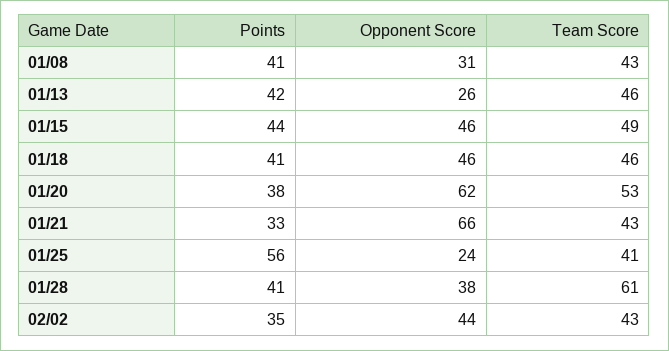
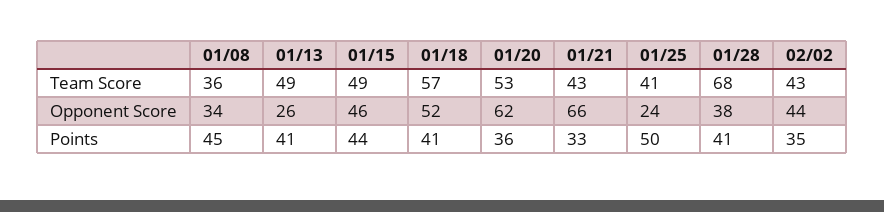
  {
    "Points": {
-     "01/08": 41,
+     "01/08": 45,
-     "01/13": 42,
+     "01/13": 41,
      "01/15": 44,
      "01/18": 41,
-     "01/20": 38,
+     "01/20": 36,
      "01/21": 33,
-     "01/25": 56,
+     "01/25": 50,
      "01/28": 41,
      "02/02": 35
    },
    "Opponent Score": {
-     "01/08": 31,
+     "01/08": 34,
      "01/13": 26,
      "01/15": 46,
-     "01/18": 46,
+     "01/18": 52,
      "01/20": 62,
      "01/21": 66,
      "01/25": 24,
      "01/28": 38,
      "02/02": 44
    },
    "Team Score": {
-     "01/08": 43,
+     "01/08": 36,
-     "01/13": 46,
+     "01/13": 49,
      "01/15": 49,
-     "01/18": 46,
+     "01/18": 57,
      "01/20": 53,
      "01/21": 43,
      "01/25": 41,
-     "01/28": 61,
+     "01/28": 68,
      "02/02": 43
    }
  }

